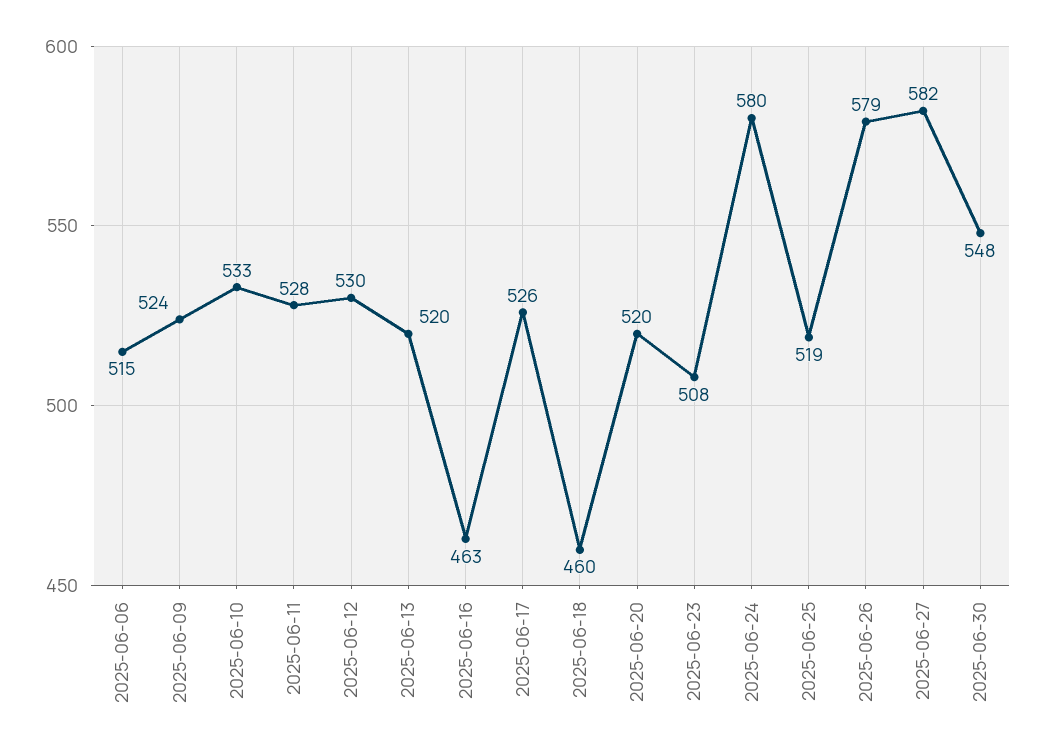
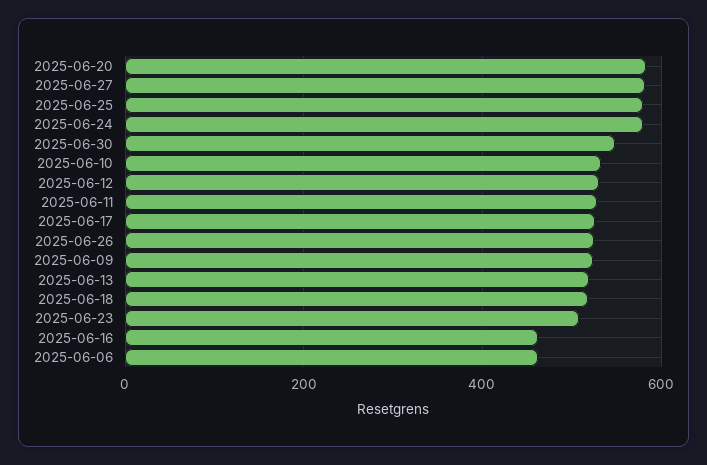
  {
-   "2025-06-06": 515,
+   "2025-06-06": 460,
    "2025-06-09": 524,
    "2025-06-10": 533,
    "2025-06-11": 528,
    "2025-06-12": 530,
    "2025-06-13": 520,
    "2025-06-16": 463,
    "2025-06-17": 526,
-   "2025-06-18": 460,
+   "2025-06-18": 520,
-   "2025-06-20": 520,
+   "2025-06-20": 580,
    "2025-06-23": 508,
    "2025-06-24": 580,
-   "2025-06-25": 519,
+   "2025-06-25": 580,
-   "2025-06-26": 579,
+   "2025-06-26": 520,
    "2025-06-27": 582,
    "2025-06-30": 548
  }

